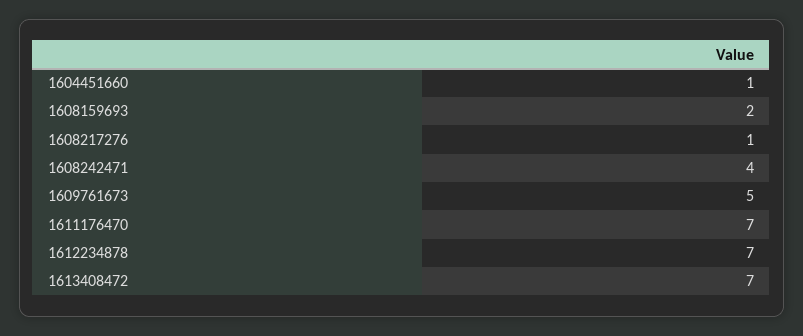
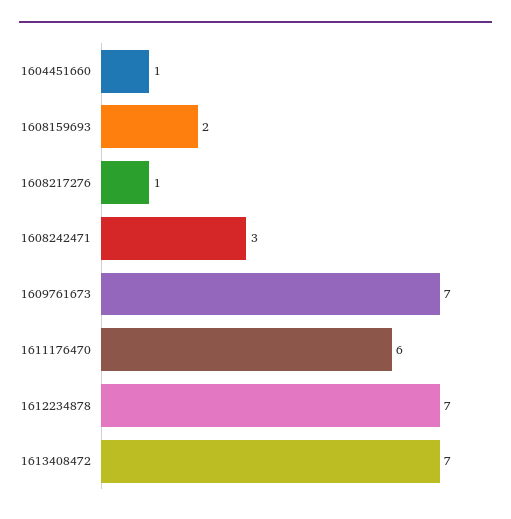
  {
    "1604451660": 1,
    "1608159693": 2,
    "1608217276": 1,
-   "1608242471": 4,
+   "1608242471": 3,
-   "1609761673": 5,
+   "1609761673": 7,
-   "1611176470": 7,
+   "1611176470": 6,
    "1612234878": 7,
    "1613408472": 7
  }

